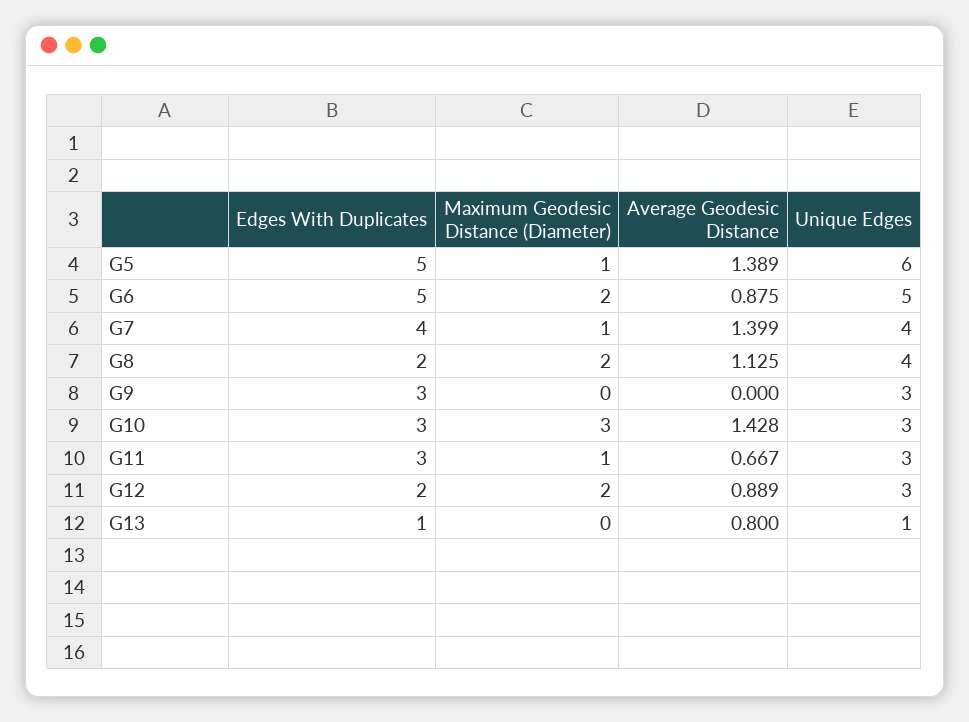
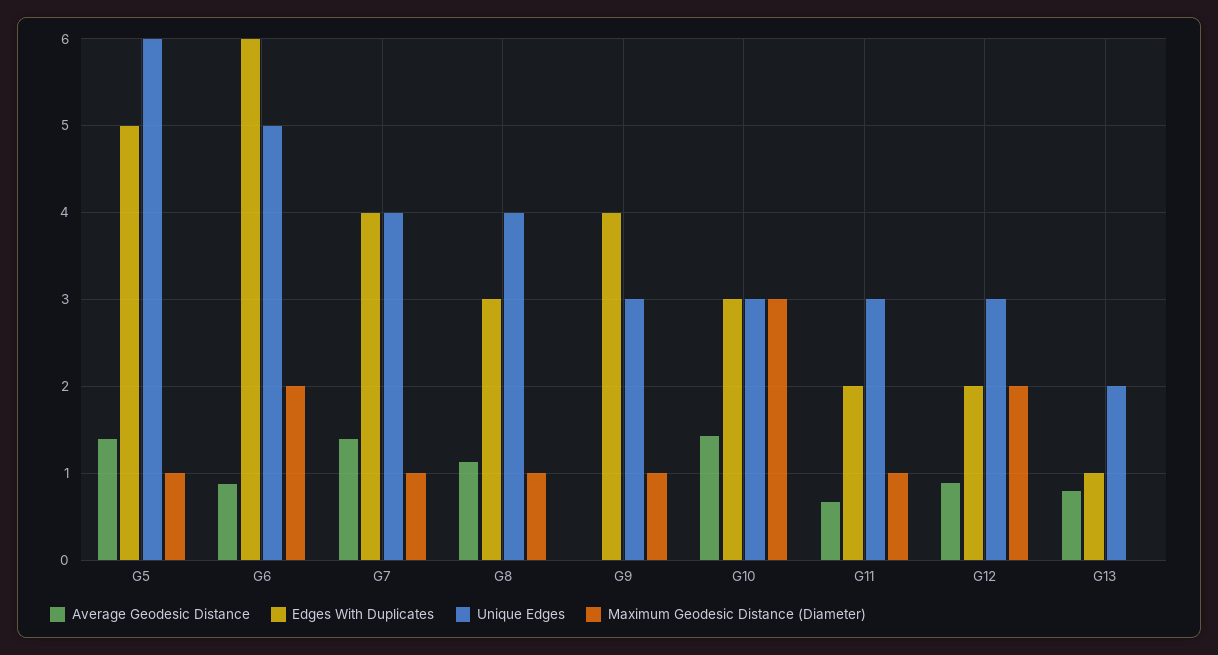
  {
    "Edges With Duplicates": {
      "G5": 5,
-     "G6": 5,
+     "G6": 6,
      "G7": 4,
-     "G8": 2,
+     "G8": 3,
-     "G9": 3,
+     "G9": 4,
      "G10": 3,
-     "G11": 3,
+     "G11": 2,
      "G12": 2,
      "G13": 1
    },
    "Maximum Geodesic Distance (Diameter)": {
      "G5": 1,
      "G6": 2,
      "G7": 1,
-     "G8": 2,
+     "G8": 1,
-     "G9": 0,
+     "G9": 1,
      "G10": 3,
      "G11": 1,
      "G12": 2,
      "G13": 0
    },
    "Average Geodesic Distance": {
      "G5": 1.389,
      "G6": 0.875,
      "G7": 1.399,
      "G8": 1.125,
      "G9": 0,
      "G10": 1.428,
      "G11": 0.667,
      "G12": 0.889,
      "G13": 0.8
    },
    "Unique Edges": {
      "G5": 6,
      "G6": 5,
      "G7": 4,
      "G8": 4,
      "G9": 3,
      "G10": 3,
      "G11": 3,
      "G12": 3,
-     "G13": 1
+     "G13": 2
    }
  }

